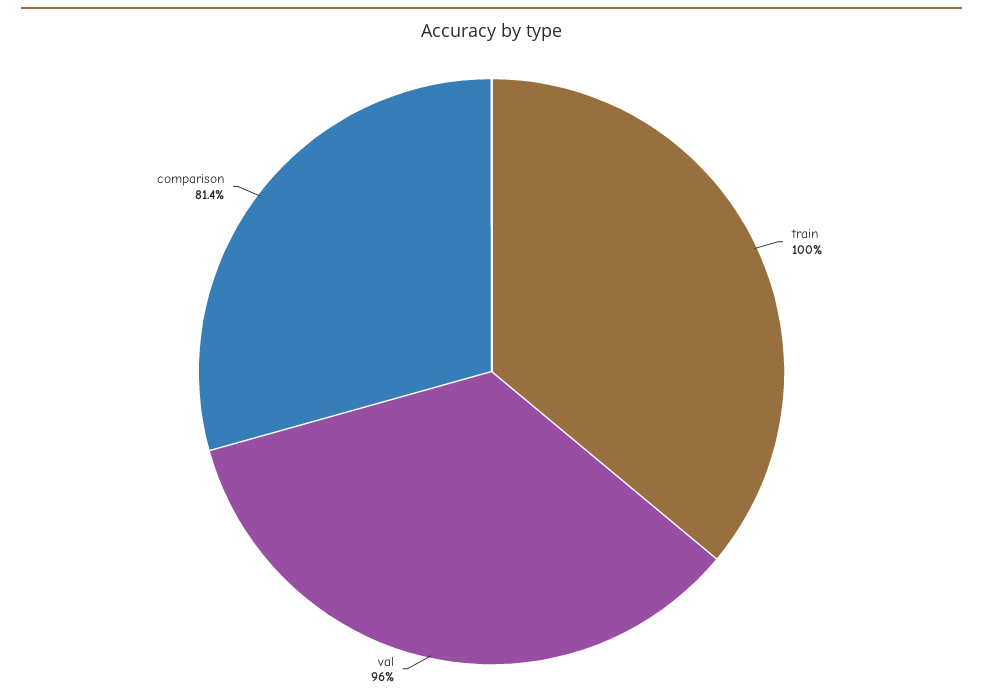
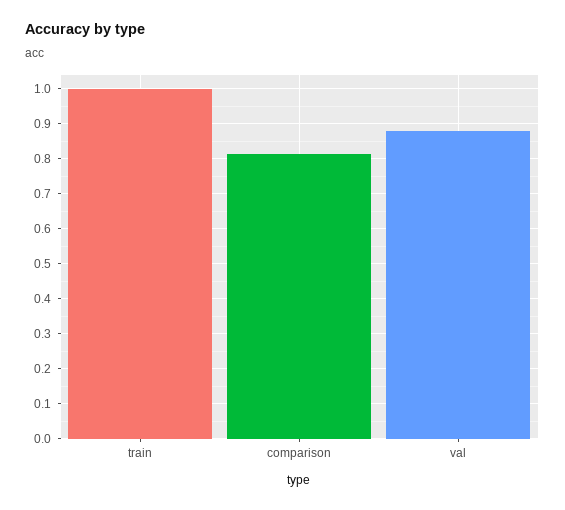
  {
    "train": 1,
-   "val": 0.96,
+   "val": 0.88,
    "comparison": 0.814
  }

